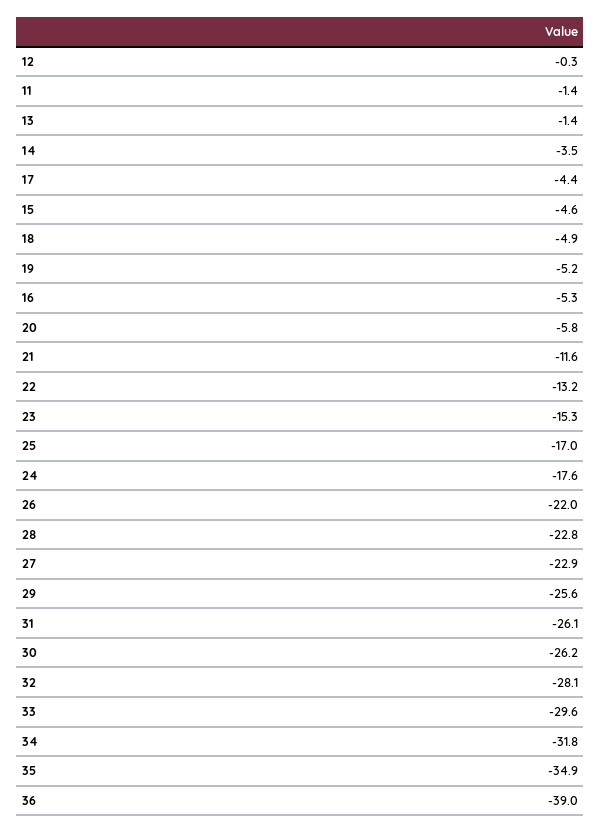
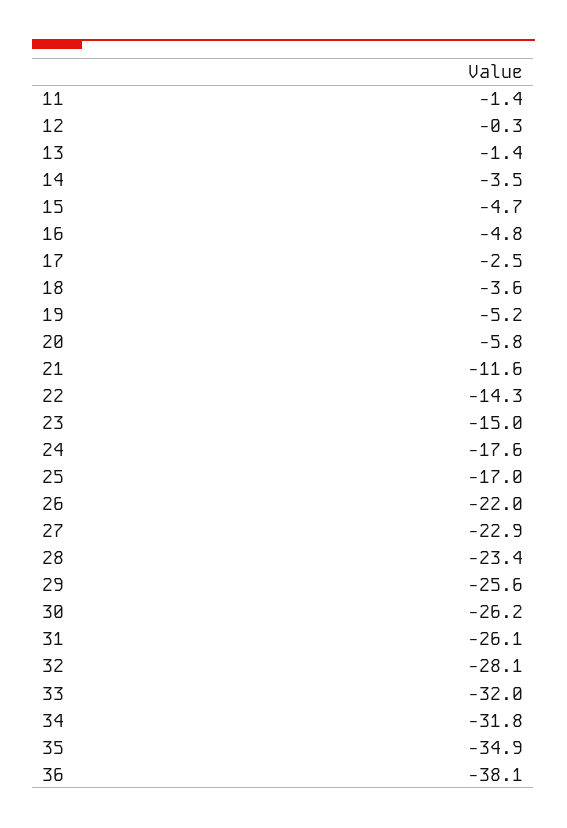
  {
    "12": -0.3,
    "11": -1.4,
    "13": -1.4,
    "14": -3.5,
-   "17": -4.4,
+   "17": -2.5,
-   "15": -4.6,
+   "15": -4.7,
-   "18": -4.9,
+   "18": -3.6,
    "19": -5.2,
-   "16": -5.3,
+   "16": -4.8,
    "20": -5.8,
    "21": -11.6,
-   "22": -13.2,
+   "22": -14.3,
-   "23": -15.3,
+   "23": -15,
    "25": -17,
    "24": -17.6,
    "26": -22,
-   "28": -22.8,
+   "28": -23.4,
    "27": -22.9,
    "29": -25.6,
    "31": -26.1,
    "30": -26.2,
    "32": -28.1,
-   "33": -29.6,
+   "33": -32,
    "34": -31.8,
    "35": -34.9,
-   "36": -39
+   "36": -38.1
  }

